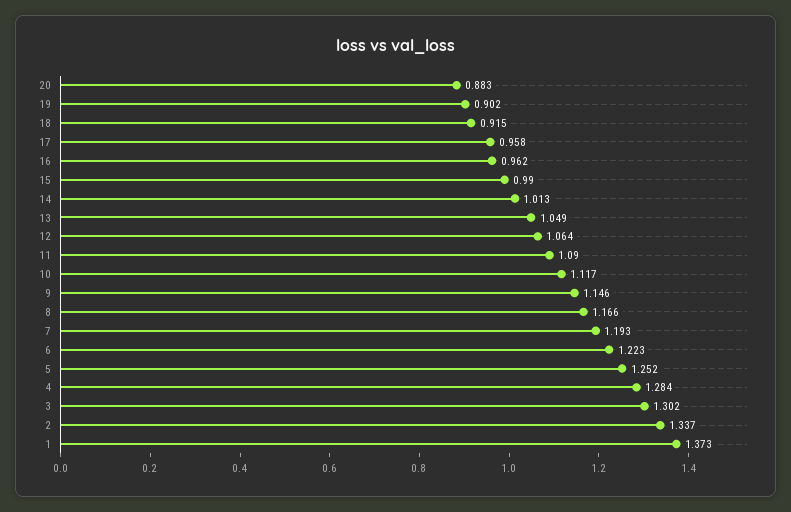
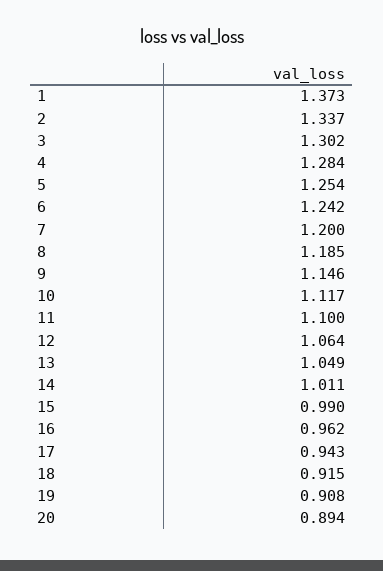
  {
-   "20": 0.883,
+   "20": 0.894,
-   "19": 0.902,
+   "19": 0.908,
    "18": 0.915,
-   "17": 0.958,
+   "17": 0.943,
    "16": 0.962,
    "15": 0.99,
-   "14": 1.013,
+   "14": 1.011,
    "13": 1.049,
    "12": 1.064,
-   "11": 1.09,
+   "11": 1.1,
    "10": 1.117,
    "9": 1.146,
-   "8": 1.166,
+   "8": 1.185,
-   "7": 1.193,
+   "7": 1.2,
-   "6": 1.223,
+   "6": 1.242,
-   "5": 1.252,
+   "5": 1.254,
    "4": 1.284,
    "3": 1.302,
    "2": 1.337,
    "1": 1.373
  }

